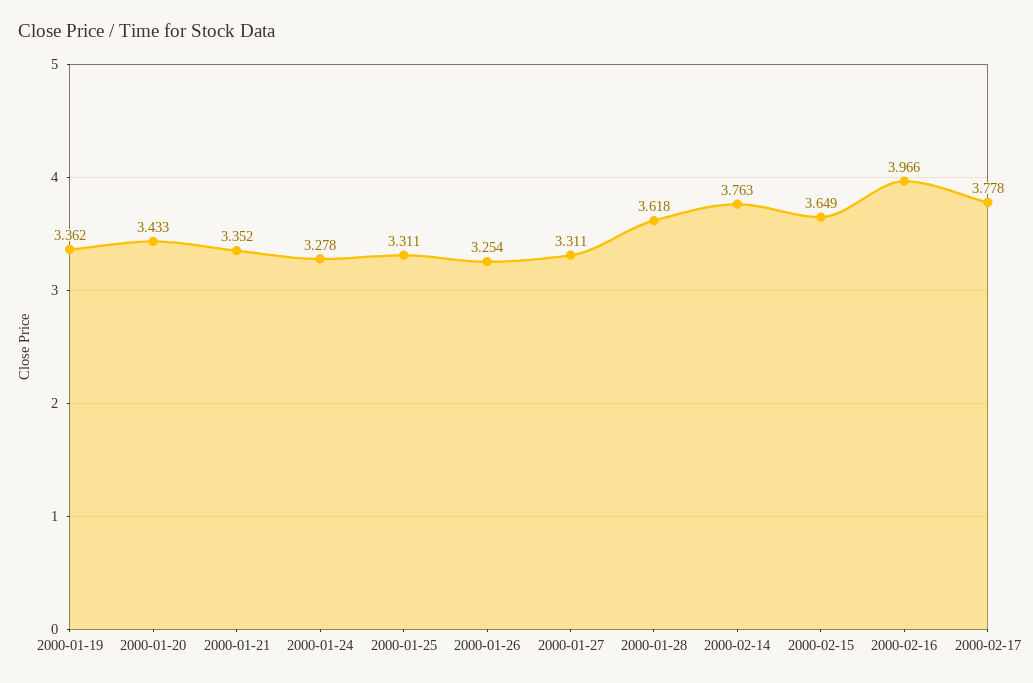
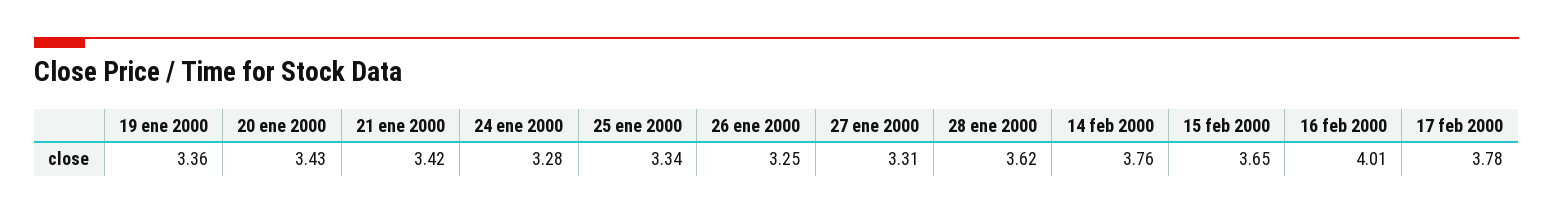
  {
    "2000-01-19": 3.362,
    "2000-01-20": 3.433,
-   "2000-01-21": 3.352,
+   "2000-01-21": 3.42,
    "2000-01-24": 3.278,
-   "2000-01-25": 3.311,
+   "2000-01-25": 3.34,
    "2000-01-26": 3.254,
    "2000-01-27": 3.311,
    "2000-01-28": 3.618,
    "2000-02-14": 3.763,
    "2000-02-15": 3.649,
-   "2000-02-16": 3.966,
+   "2000-02-16": 4.01,
    "2000-02-17": 3.778
  }

